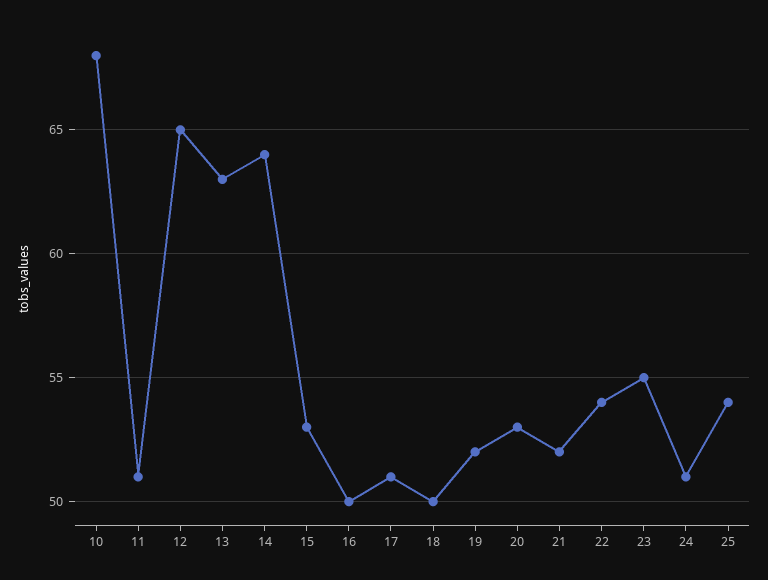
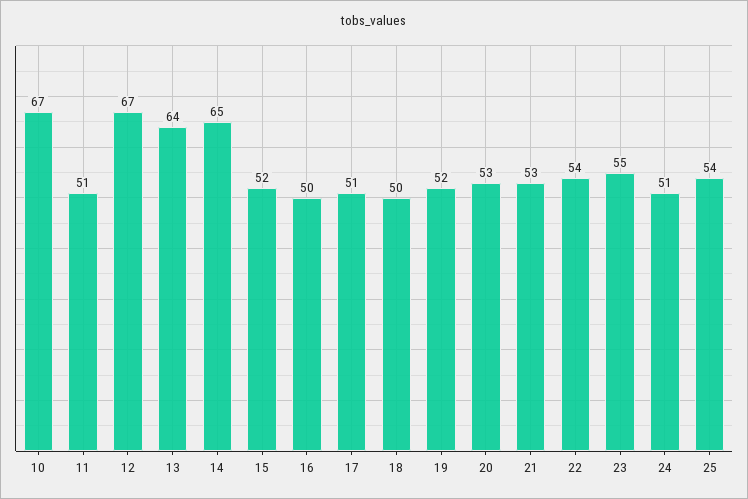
  {
-   "10": 68,
+   "10": 67,
    "11": 51,
-   "12": 65,
+   "12": 67,
-   "13": 63,
+   "13": 64,
-   "14": 64,
+   "14": 65,
-   "15": 53,
+   "15": 52,
    "16": 50,
    "17": 51,
    "18": 50,
    "19": 52,
    "20": 53,
-   "21": 52,
+   "21": 53,
    "22": 54,
    "23": 55,
    "24": 51,
    "25": 54
  }

